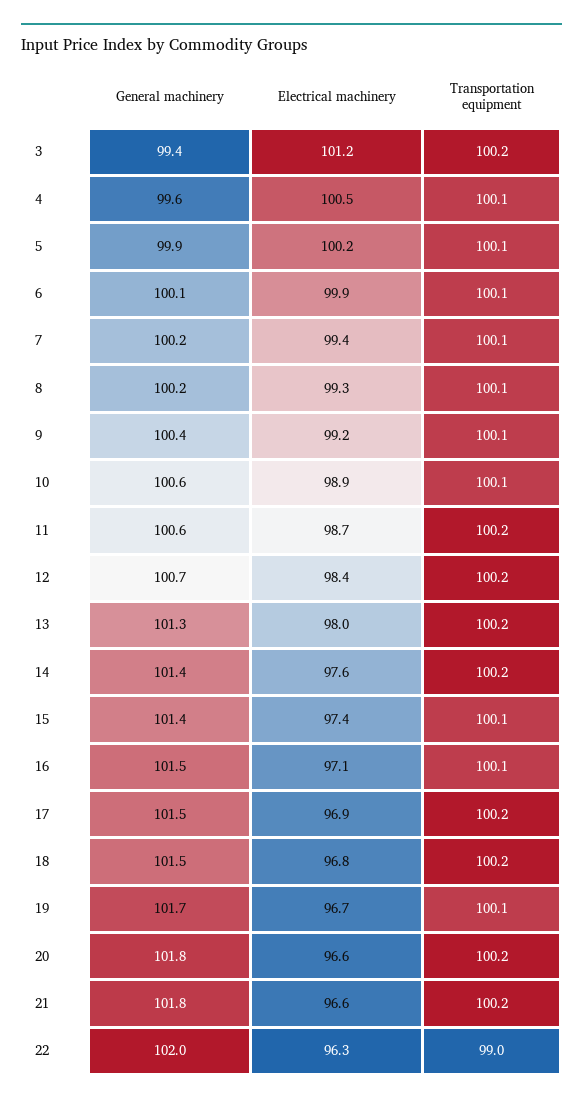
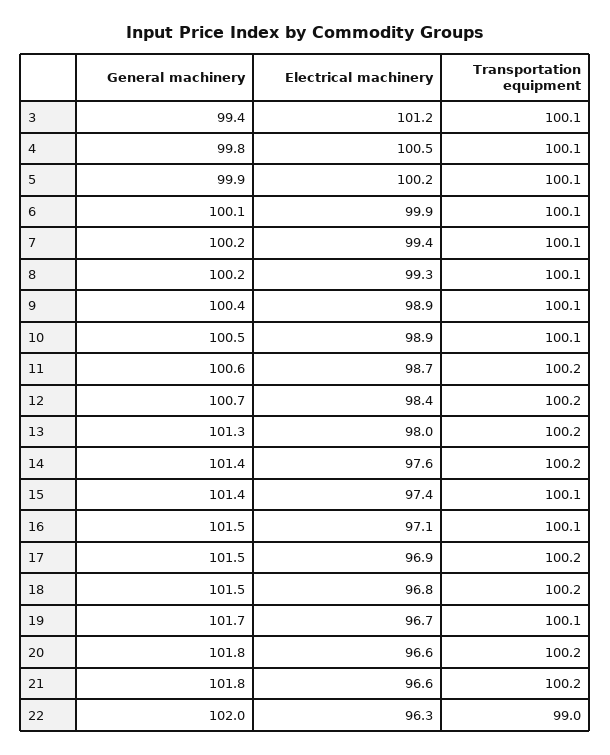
  {
    "General machinery": {
      "3": 99.4,
-     "4": 99.6,
+     "4": 99.8,
      "5": 99.9,
      "6": 100.1,
      "7": 100.2,
      "8": 100.2,
      "9": 100.4,
-     "10": 100.6,
+     "10": 100.5,
      "11": 100.6,
      "12": 100.7,
      "13": 101.3,
      "14": 101.4,
      "15": 101.4,
      "16": 101.5,
      "17": 101.5,
      "18": 101.5,
      "19": 101.7,
      "20": 101.8,
      "21": 101.8,
      "22": 102
    },
    "Electrical machinery": {
      "3": 101.2,
      "4": 100.5,
      "5": 100.2,
      "6": 99.9,
      "7": 99.4,
      "8": 99.3,
-     "9": 99.2,
+     "9": 98.9,
      "10": 98.9,
      "11": 98.7,
      "12": 98.4,
      "13": 98,
      "14": 97.6,
      "15": 97.4,
      "16": 97.1,
      "17": 96.9,
      "18": 96.8,
      "19": 96.7,
      "20": 96.6,
      "21": 96.6,
      "22": 96.3
    },
    "Transportation equipment": {
-     "3": 100.2,
+     "3": 100.1,
      "4": 100.1,
      "5": 100.1,
      "6": 100.1,
      "7": 100.1,
      "8": 100.1,
      "9": 100.1,
      "10": 100.1,
      "11": 100.2,
      "12": 100.2,
      "13": 100.2,
      "14": 100.2,
      "15": 100.1,
      "16": 100.1,
      "17": 100.2,
      "18": 100.2,
      "19": 100.1,
      "20": 100.2,
      "21": 100.2,
      "22": 99
    }
  }

